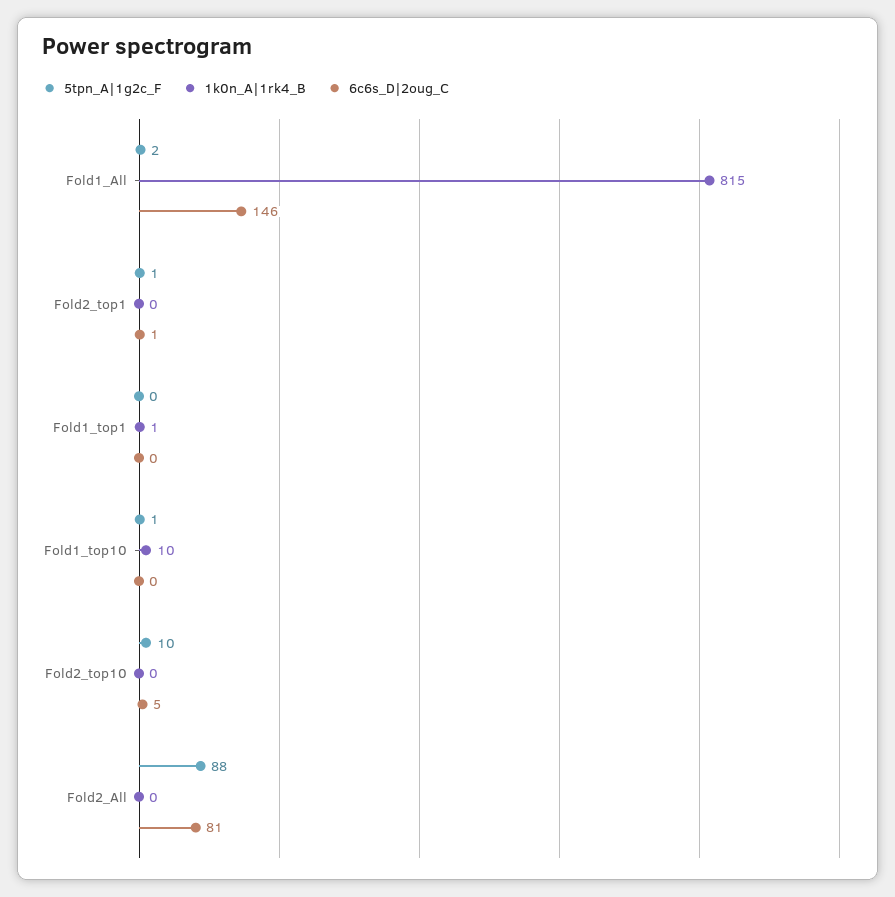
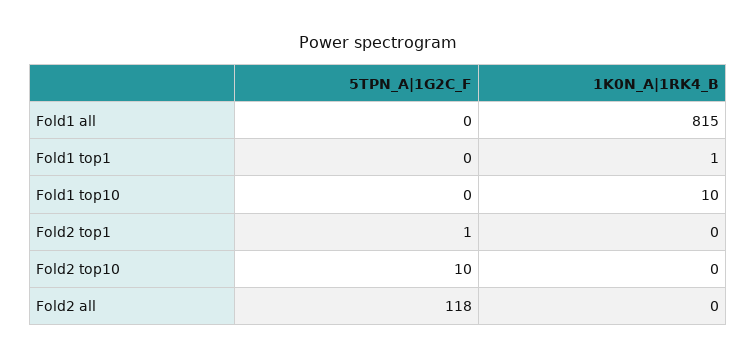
  {
    "5tpn_A|1g2c_F": {
-     "Fold1_All": 2,
+     "Fold1_All": 0,
      "Fold2_top1": 1,
      "Fold1_top1": 0,
-     "Fold1_top10": 1,
+     "Fold1_top10": 0,
      "Fold2_top10": 10,
-     "Fold2_All": 88
+     "Fold2_All": 118
    },
    "1k0n_A|1rk4_B": {
      "Fold1_All": 815,
      "Fold2_top1": 0,
      "Fold1_top1": 1,
      "Fold1_top10": 10,
      "Fold2_top10": 0,
      "Fold2_All": 0
-   },
+   }
-   "6c6s_D|2oug_C": {
-     "Fold1_All": 146,
-     "Fold2_top1": 1,
-     "Fold1_top1": 0,
-     "Fold1_top10": 0,
-     "Fold2_top10": 5,
-     "Fold2_All": 81
-   }
  }

